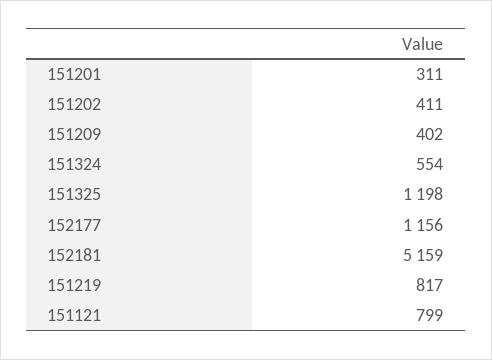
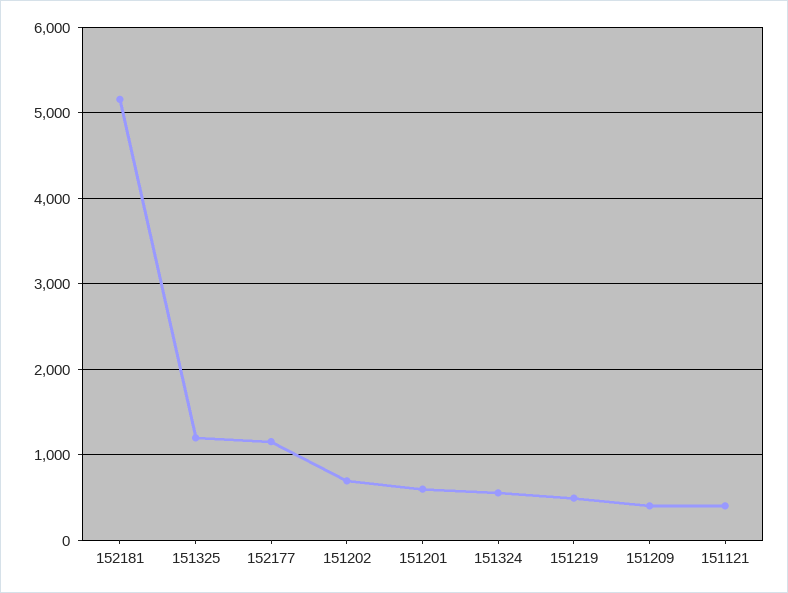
  {
-   "151201": 311,
+   "151201": 600,
-   "151202": 411,
+   "151202": 700,
    "151209": 402,
    "151324": 554,
    "151325": 1198,
    "152177": 1156,
    "152181": 5159,
-   "151219": 817,
+   "151219": 500,
-   "151121": 799
+   "151121": 400
  }

